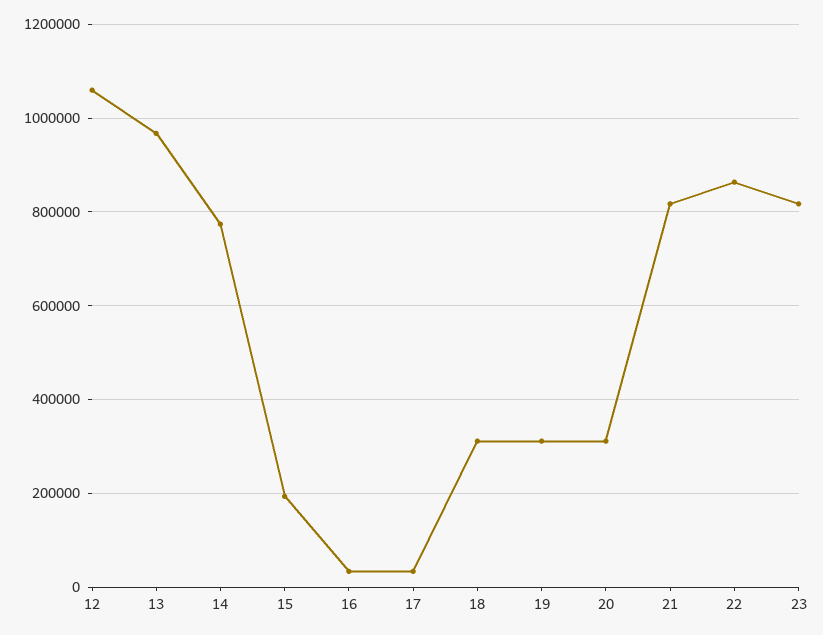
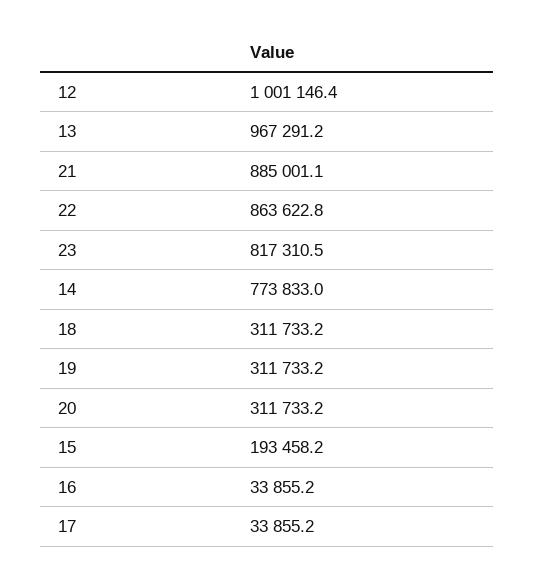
  {
-   "12": 1060000,
+   "12": 1001146.4,
    "13": 967291.2,
    "14": 773833,
    "15": 193458.2,
    "16": 33855.2,
    "17": 33855.2,
    "18": 311733.2,
    "19": 311733.2,
    "20": 311733.2,
-   "21": 820000,
+   "21": 885001.1,
    "22": 863622.8,
    "23": 817310.5
  }

